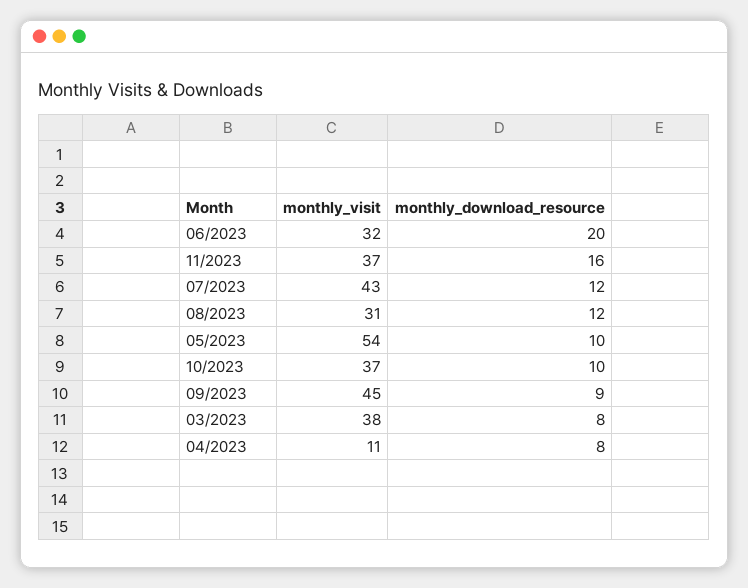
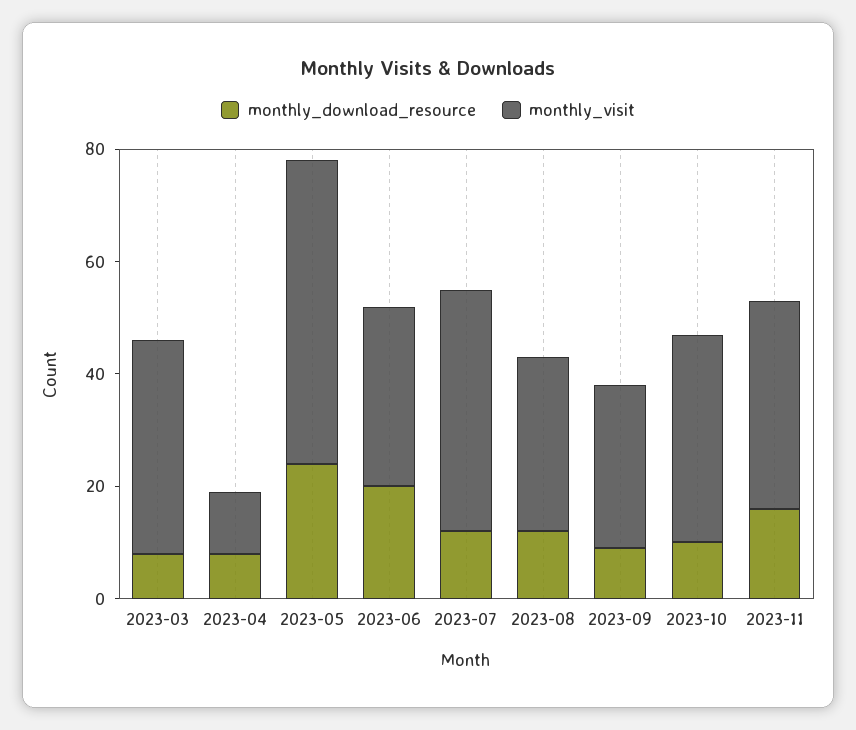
  {
    "monthly_visit": {
      "06/2023": 32,
      "11/2023": 37,
      "07/2023": 43,
      "08/2023": 31,
      "05/2023": 54,
      "10/2023": 37,
-     "09/2023": 45,
+     "09/2023": 30,
      "03/2023": 38,
      "04/2023": 11
    },
    "monthly_download_resource": {
      "06/2023": 20,
      "11/2023": 16,
      "07/2023": 12,
      "08/2023": 12,
-     "05/2023": 10,
+     "05/2023": 25,
      "10/2023": 10,
      "09/2023": 9,
      "03/2023": 8,
      "04/2023": 8
    }
  }

